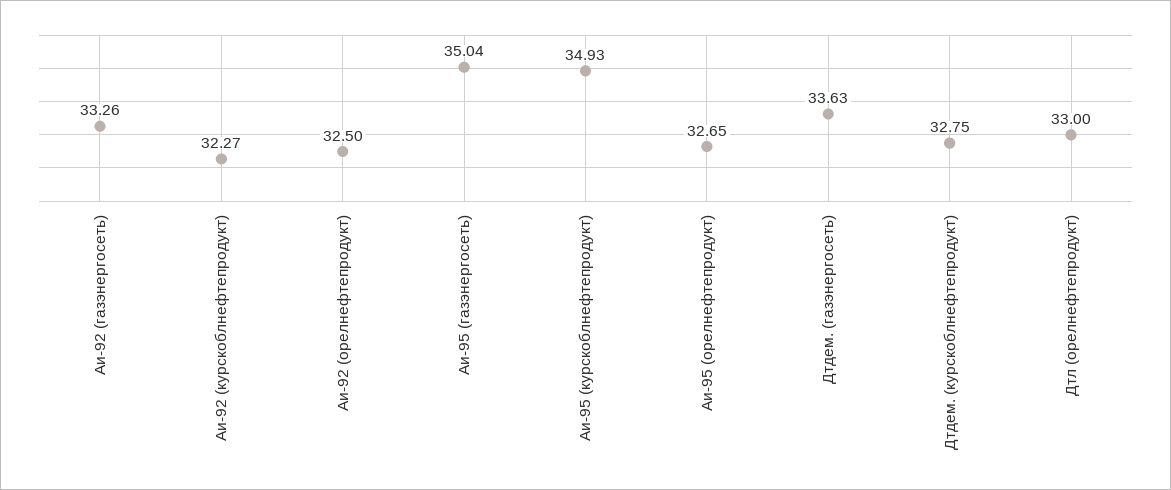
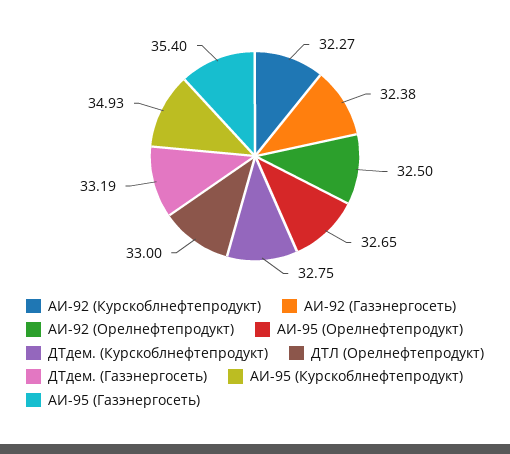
  {
-   "Аи-92 (газэнергосеть)": 33.26,
+   "Аи-92 (газэнергосеть)": 32.38,
    "Аи-92 (курскоблнефтепродукт)": 32.27,
    "Аи-92 (орелнефтепродукт)": 32.5,
-   "Аи-95 (газэнергосеть)": 35.04,
+   "Аи-95 (газэнергосеть)": 35.4,
    "Аи-95 (курскоблнефтепродукт)": 34.93,
    "Аи-95 (орелнефтепродукт)": 32.65,
-   "Дтдем. (газэнергосеть)": 33.63,
+   "Дтдем. (газэнергосеть)": 33.19,
    "Дтдем. (курскоблнефтепродукт)": 32.75,
    "Дтл (орелнефтепродукт)": 33
  }

